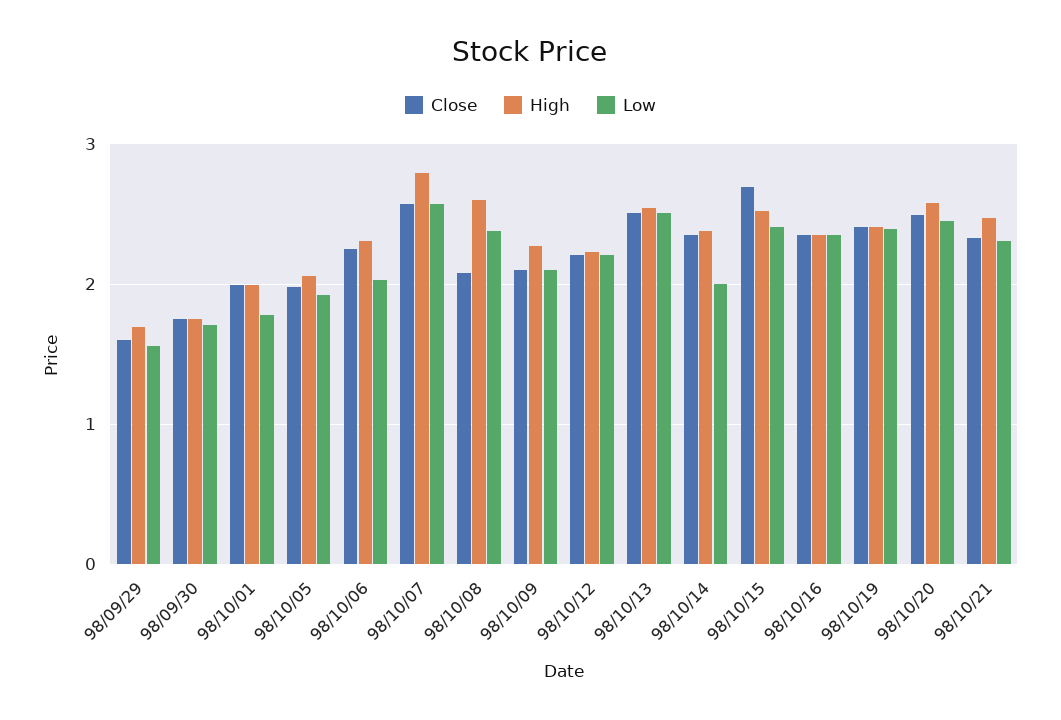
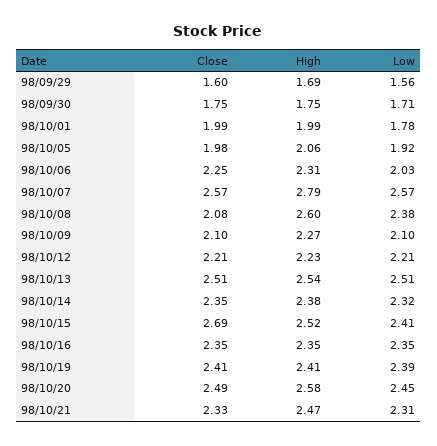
  {
    "Close": {
      "98/09/29": 1.6,
      "98/09/30": 1.75,
      "98/10/01": 1.99,
      "98/10/05": 1.98,
      "98/10/06": 2.25,
      "98/10/07": 2.57,
      "98/10/08": 2.08,
      "98/10/09": 2.1,
      "98/10/12": 2.21,
      "98/10/13": 2.51,
      "98/10/14": 2.35,
      "98/10/15": 2.69,
      "98/10/16": 2.35,
      "98/10/19": 2.41,
      "98/10/20": 2.49,
      "98/10/21": 2.33
    },
    "High": {
      "98/09/29": 1.69,
      "98/09/30": 1.75,
      "98/10/01": 1.99,
      "98/10/05": 2.06,
      "98/10/06": 2.31,
      "98/10/07": 2.79,
      "98/10/08": 2.6,
      "98/10/09": 2.27,
      "98/10/12": 2.23,
      "98/10/13": 2.54,
      "98/10/14": 2.38,
      "98/10/15": 2.52,
      "98/10/16": 2.35,
      "98/10/19": 2.41,
      "98/10/20": 2.58,
      "98/10/21": 2.47
    },
    "Low": {
      "98/09/29": 1.56,
      "98/09/30": 1.71,
      "98/10/01": 1.78,
      "98/10/05": 1.92,
      "98/10/06": 2.03,
      "98/10/07": 2.57,
      "98/10/08": 2.38,
      "98/10/09": 2.1,
      "98/10/12": 2.21,
      "98/10/13": 2.51,
-     "98/10/14": 2,
+     "98/10/14": 2.32,
      "98/10/15": 2.41,
      "98/10/16": 2.35,
      "98/10/19": 2.39,
      "98/10/20": 2.45,
      "98/10/21": 2.31
    }
  }

